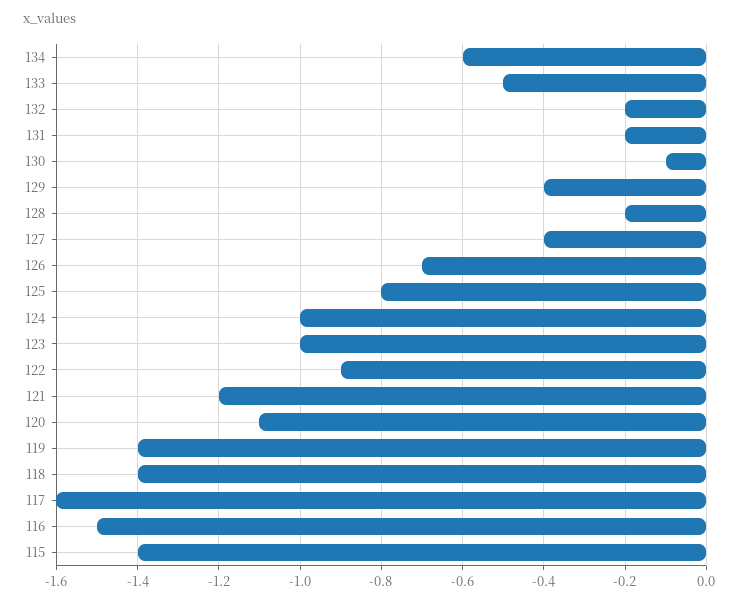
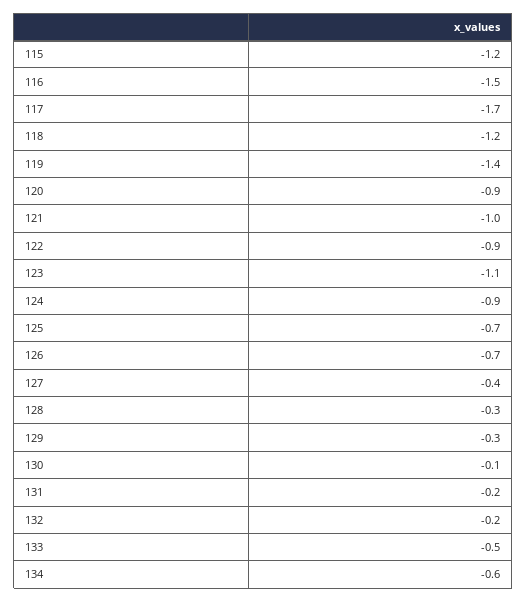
  {
    "134": -0.6,
    "133": -0.5,
    "132": -0.2,
    "131": -0.2,
    "130": -0.1,
-   "129": -0.4,
+   "129": -0.3,
-   "128": -0.2,
+   "128": -0.3,
    "127": -0.4,
    "126": -0.7,
-   "125": -0.8,
+   "125": -0.7,
-   "124": -1,
+   "124": -0.9,
-   "123": -1,
+   "123": -1.1,
    "122": -0.9,
-   "121": -1.2,
+   "121": -1,
-   "120": -1.1,
+   "120": -0.9,
    "119": -1.4,
-   "118": -1.4,
+   "118": -1.2,
-   "117": -1.6,
+   "117": -1.7,
    "116": -1.5,
-   "115": -1.4
+   "115": -1.2
  }

